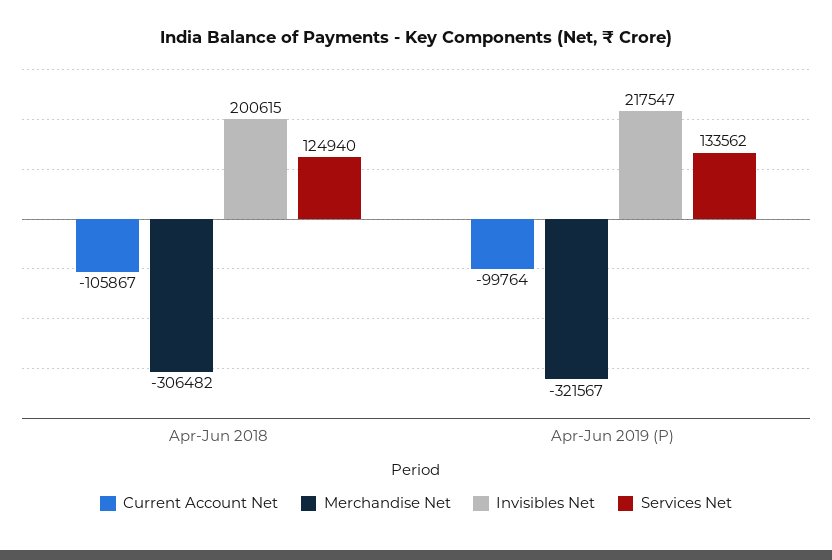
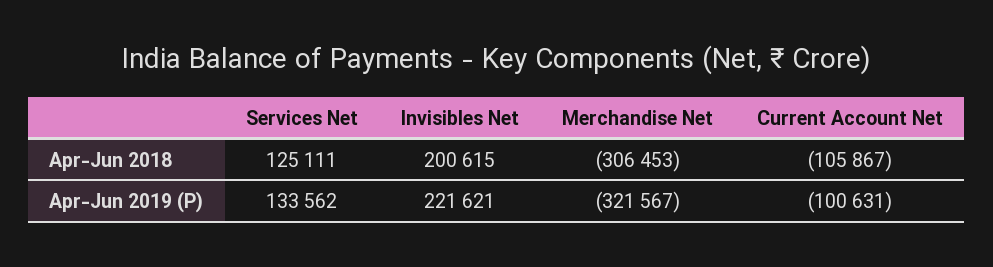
  {
    "Current Account Net": {
      "Apr-Jun 2018": -105867,
-     "Apr-Jun 2019 (P)": -99764
+     "Apr-Jun 2019 (P)": -100631
    },
    "Merchandise Net": {
-     "Apr-Jun 2018": -306482,
+     "Apr-Jun 2018": -306453,
      "Apr-Jun 2019 (P)": -321567
    },
    "Invisibles Net": {
      "Apr-Jun 2018": 200615,
-     "Apr-Jun 2019 (P)": 217547
+     "Apr-Jun 2019 (P)": 221621
    },
    "Services Net": {
-     "Apr-Jun 2018": 124940,
+     "Apr-Jun 2018": 125111,
      "Apr-Jun 2019 (P)": 133562
    }
  }

